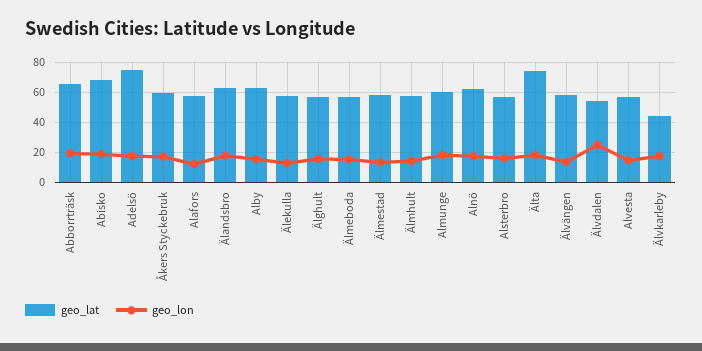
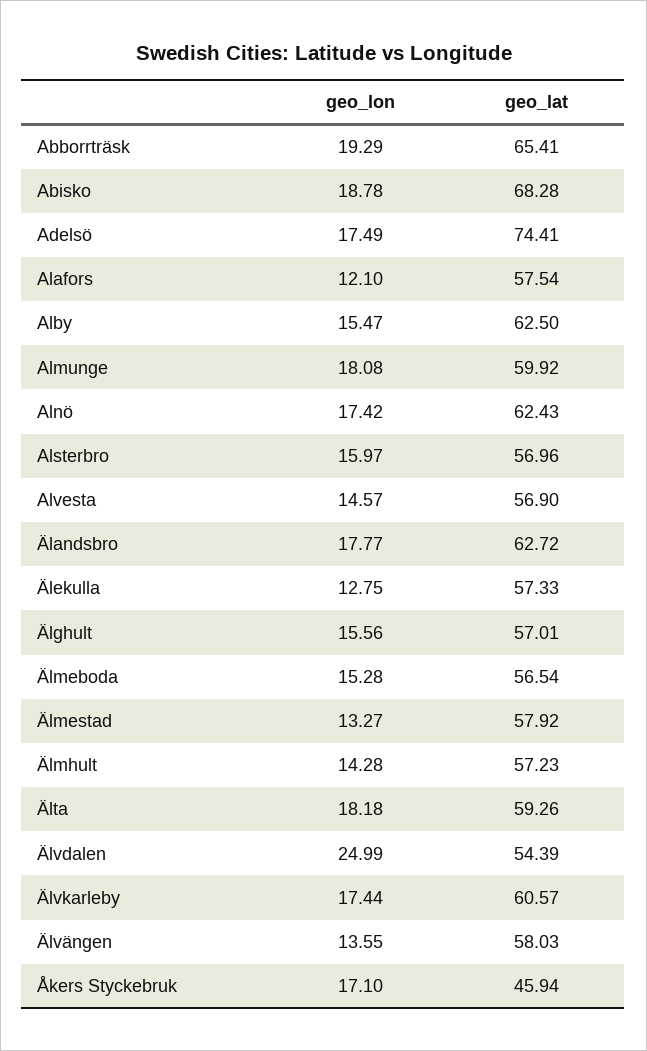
  {
    "geo_lat": {
      "Abborrträsk": 65.41,
      "Abisko": 68.28,
      "Adelsö": 74.41,
-     "Åkers Styckebruk": 60,
+     "Åkers Styckebruk": 45.94,
      "Alafors": 57.54,
      "Älandsbro": 62.72,
      "Alby": 62.5,
      "Älekulla": 57.33,
      "Älghult": 57.01,
      "Älmeboda": 56.54,
      "Älmestad": 57.92,
      "Älmhult": 57.23,
      "Almunge": 59.92,
      "Alnö": 62.43,
      "Alsterbro": 56.96,
-     "Älta": 75,
+     "Älta": 59.26,
      "Älvängen": 58.03,
      "Älvdalen": 54.39,
      "Alvesta": 56.9,
-     "Älvkarleby": 45
+     "Älvkarleby": 60.57
    },
    "geo_lon": {
      "Abborrträsk": 19.29,
      "Abisko": 18.78,
      "Adelsö": 17.49,
      "Åkers Styckebruk": 17.1,
      "Alafors": 12.1,
      "Älandsbro": 17.77,
      "Alby": 15.47,
      "Älekulla": 12.75,
      "Älghult": 15.56,
      "Älmeboda": 15.28,
      "Älmestad": 13.27,
      "Älmhult": 14.28,
      "Almunge": 18.08,
      "Alnö": 17.42,
      "Alsterbro": 15.97,
      "Älta": 18.18,
      "Älvängen": 13.55,
      "Älvdalen": 24.99,
      "Alvesta": 14.57,
      "Älvkarleby": 17.44
    }
  }

